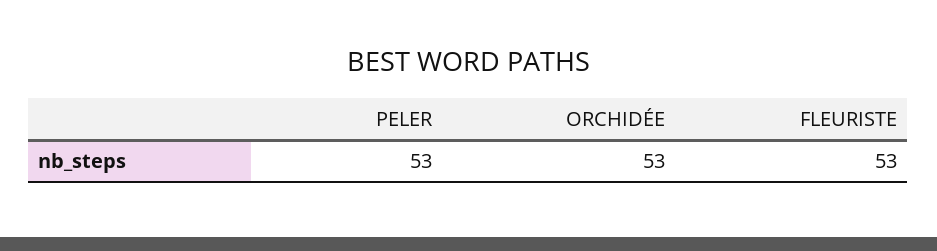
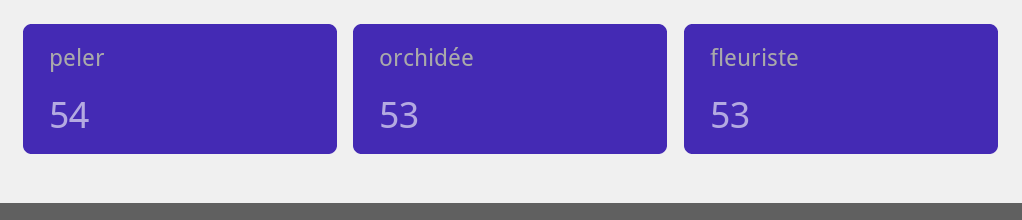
  {
-   "PELER": 53,
+   "PELER": 54,
    "ORCHIDÉE": 53,
    "FLEURISTE": 53
  }

